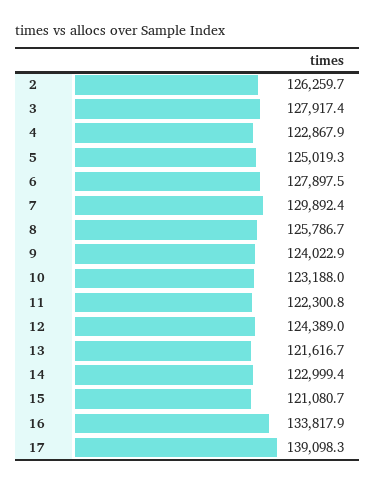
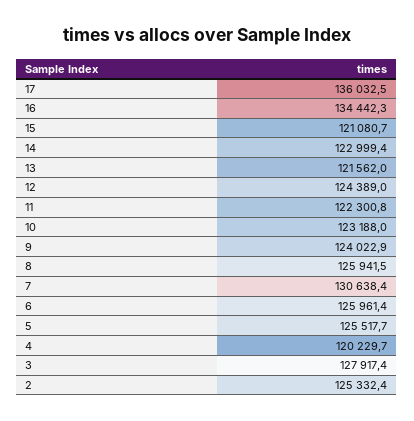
  {
-   "2": 126259.7,
+   "2": 125332.4,
    "3": 127917.4,
-   "4": 122867.9,
+   "4": 120229.7,
-   "5": 125019.3,
+   "5": 125517.7,
-   "6": 127897.5,
+   "6": 125961.4,
-   "7": 129892.4,
+   "7": 130638.4,
-   "8": 125786.7,
+   "8": 125941.5,
    "9": 124022.9,
    "10": 123188,
    "11": 122300.8,
    "12": 124389,
-   "13": 121616.7,
+   "13": 121562,
    "14": 122999.4,
    "15": 121080.7,
-   "16": 133817.9,
+   "16": 134442.3,
-   "17": 139098.3
+   "17": 136032.5
  }

